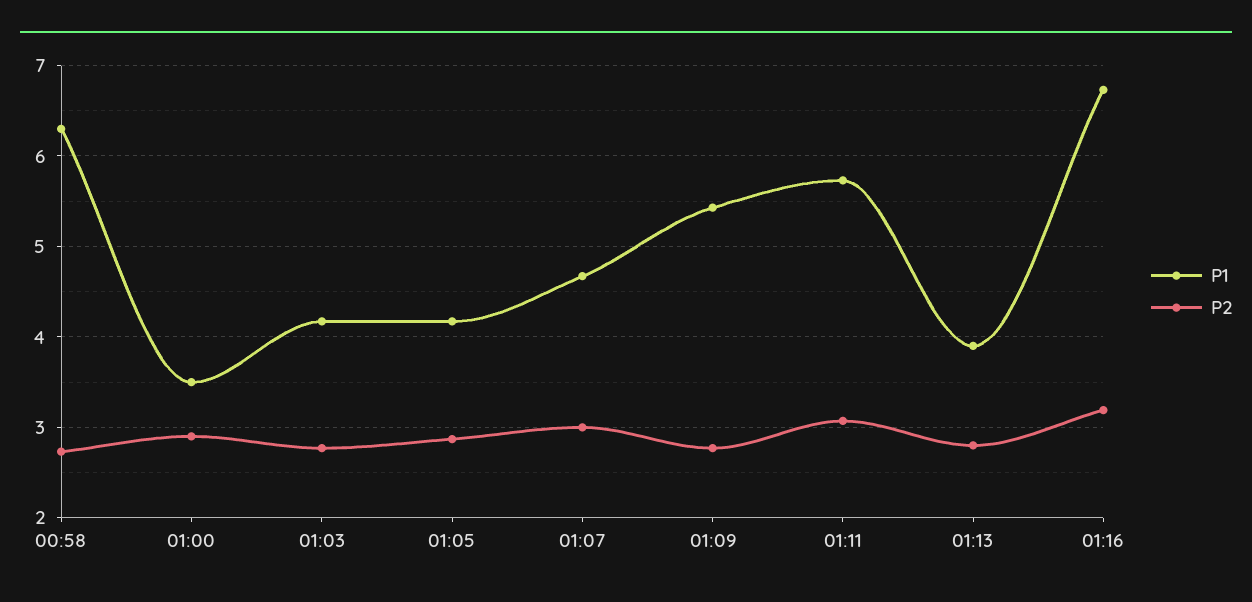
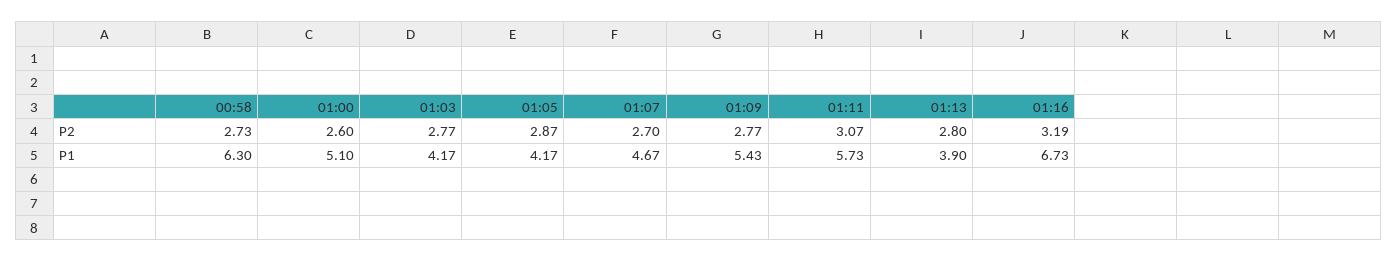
  {
    "P1": {
      "00:58": 6.3,
-     "01:00": 3.5,
+     "01:00": 5.1,
      "01:03": 4.17,
      "01:05": 4.17,
      "01:07": 4.67,
      "01:09": 5.43,
      "01:11": 5.73,
      "01:13": 3.9,
      "01:16": 6.73
    },
    "P2": {
      "00:58": 2.73,
-     "01:00": 2.9,
+     "01:00": 2.6,
      "01:03": 2.77,
      "01:05": 2.87,
-     "01:07": 3,
+     "01:07": 2.7,
      "01:09": 2.77,
      "01:11": 3.07,
      "01:13": 2.8,
      "01:16": 3.19
    }
  }

